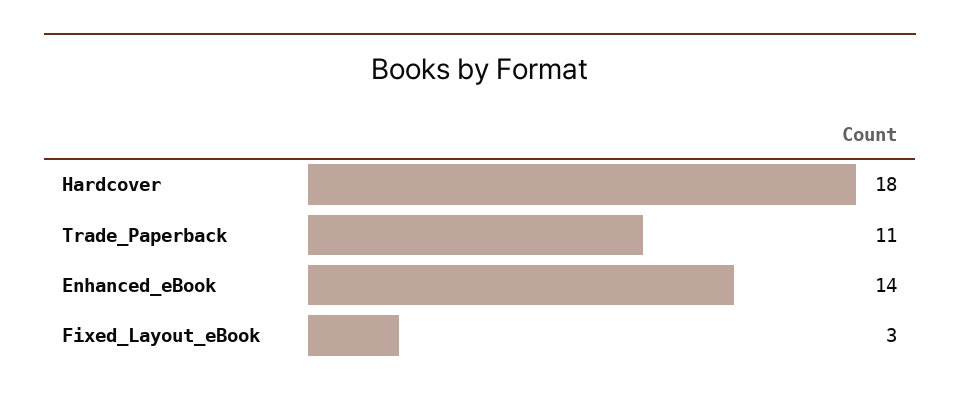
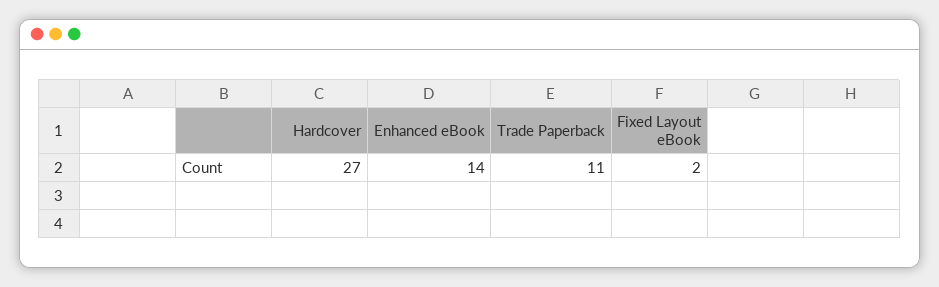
  {
-   "Hardcover": 18,
+   "Hardcover": 27,
    "Trade_Paperback": 11,
    "Enhanced_eBook": 14,
-   "Fixed_Layout_eBook": 3
+   "Fixed_Layout_eBook": 2
  }

